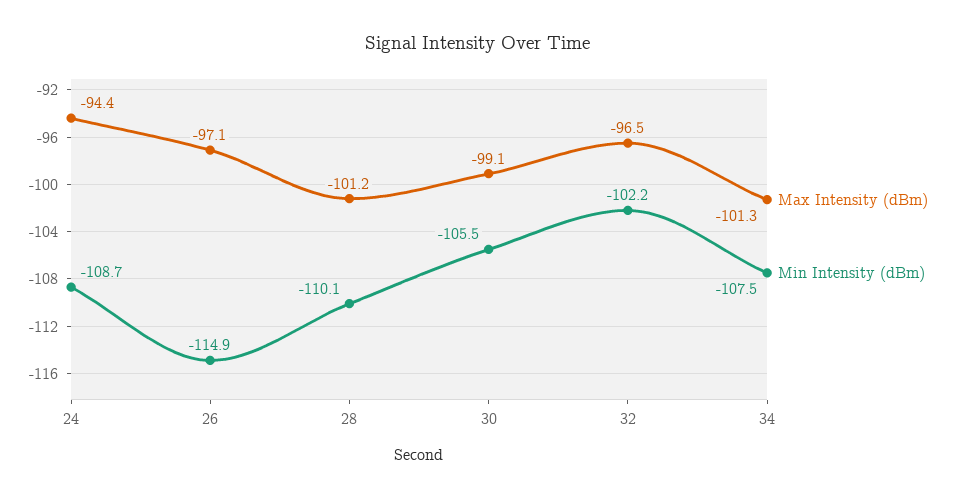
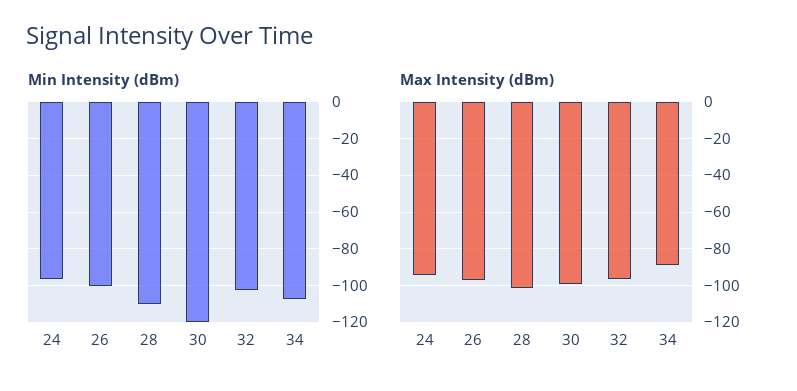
  {
    "Max Intensity (dBm)": {
      "24": -94.4,
      "26": -97.1,
      "28": -101.2,
      "30": -99.1,
      "32": -96.5,
-     "34": -101.3
+     "34": -90
    },
    "Min Intensity (dBm)": {
-     "24": -108.7,
+     "24": -95,
-     "26": -114.9,
+     "26": -100,
      "28": -110.1,
-     "30": -105.5,
+     "30": -120,
      "32": -102.2,
      "34": -107.5
    }
  }

